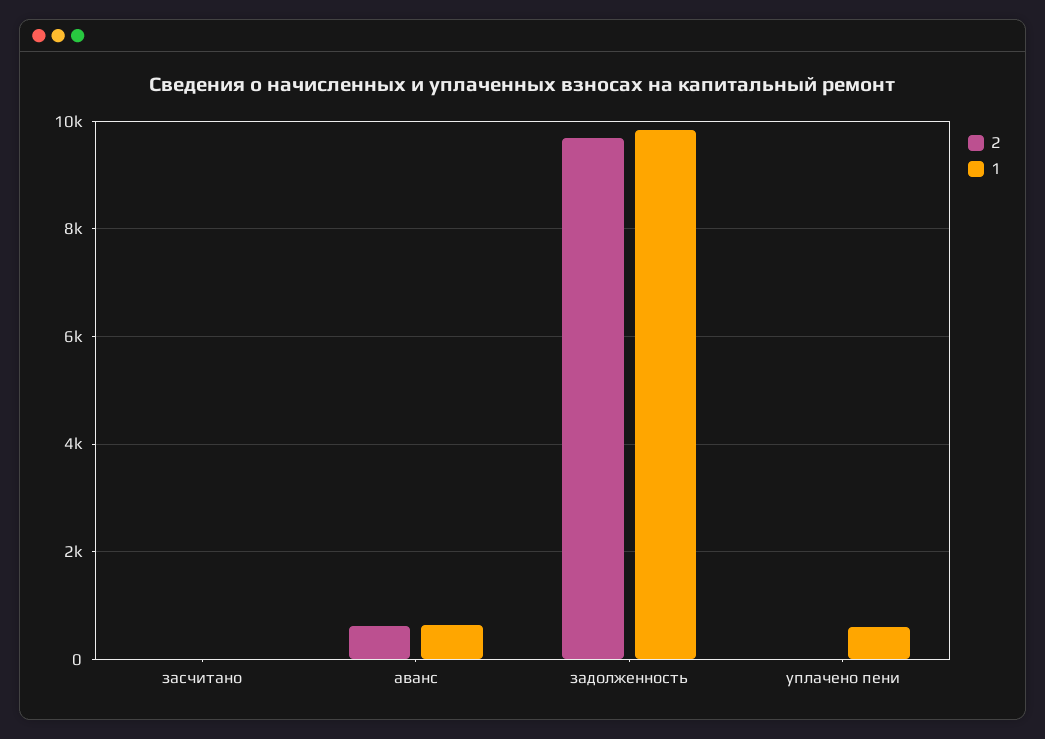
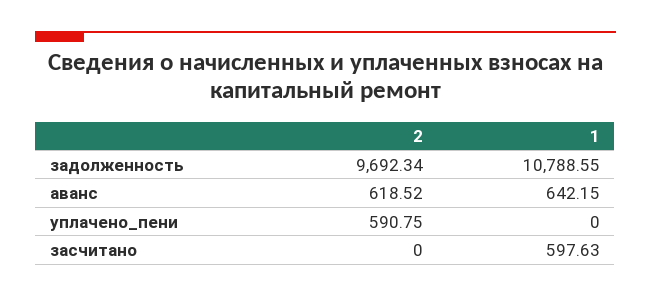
  {
    "2": {
      "засчитано": 0,
      "аванс": 618.52,
      "задолженность": 9692.34,
-     "уплачено пени": 0
+     "уплачено пени": 590.75
    },
    "1": {
-     "засчитано": 0,
+     "засчитано": 597.63,
      "аванс": 642.15,
-     "задолженность": 9800,
+     "задолженность": 10788.55,
-     "уплачено пени": 600
+     "уплачено пени": 0
    }
  }

